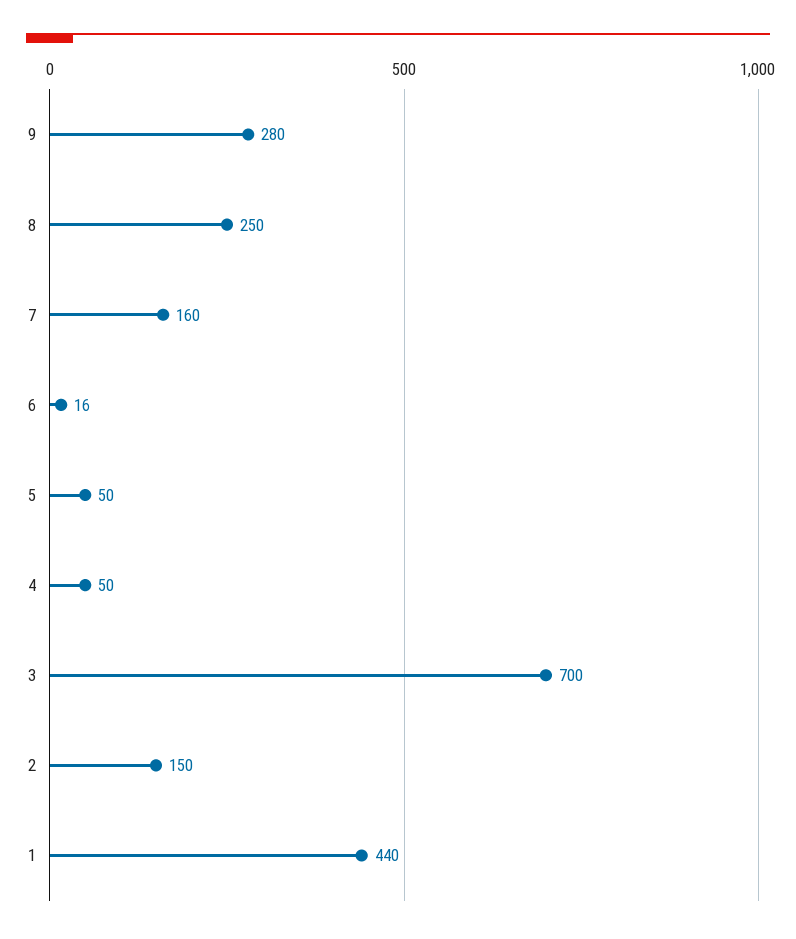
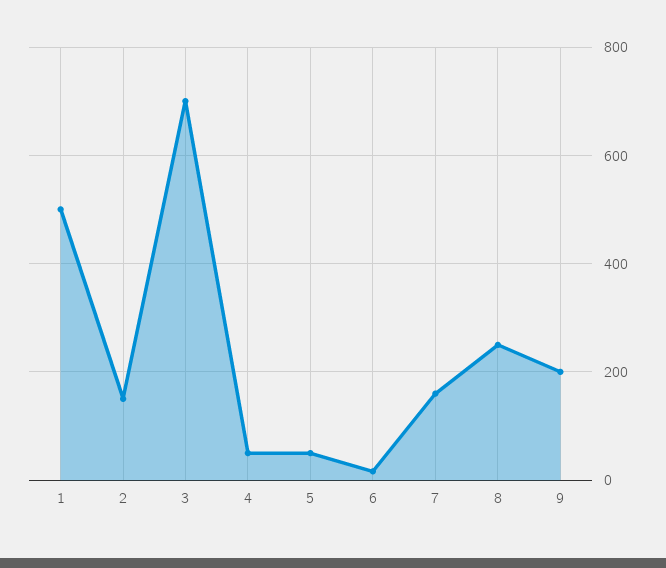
  {
-   "9": 280,
+   "9": 200,
    "8": 250,
    "7": 160,
    "6": 16,
    "5": 50,
    "4": 50,
    "3": 700,
    "2": 150,
-   "1": 440
+   "1": 500
  }

